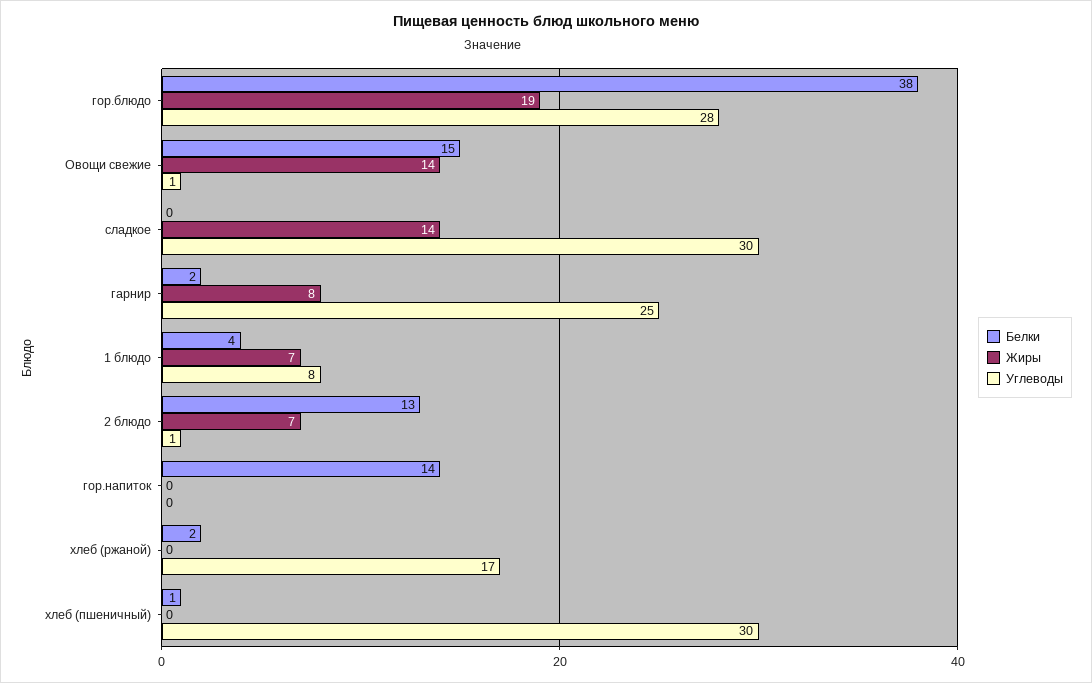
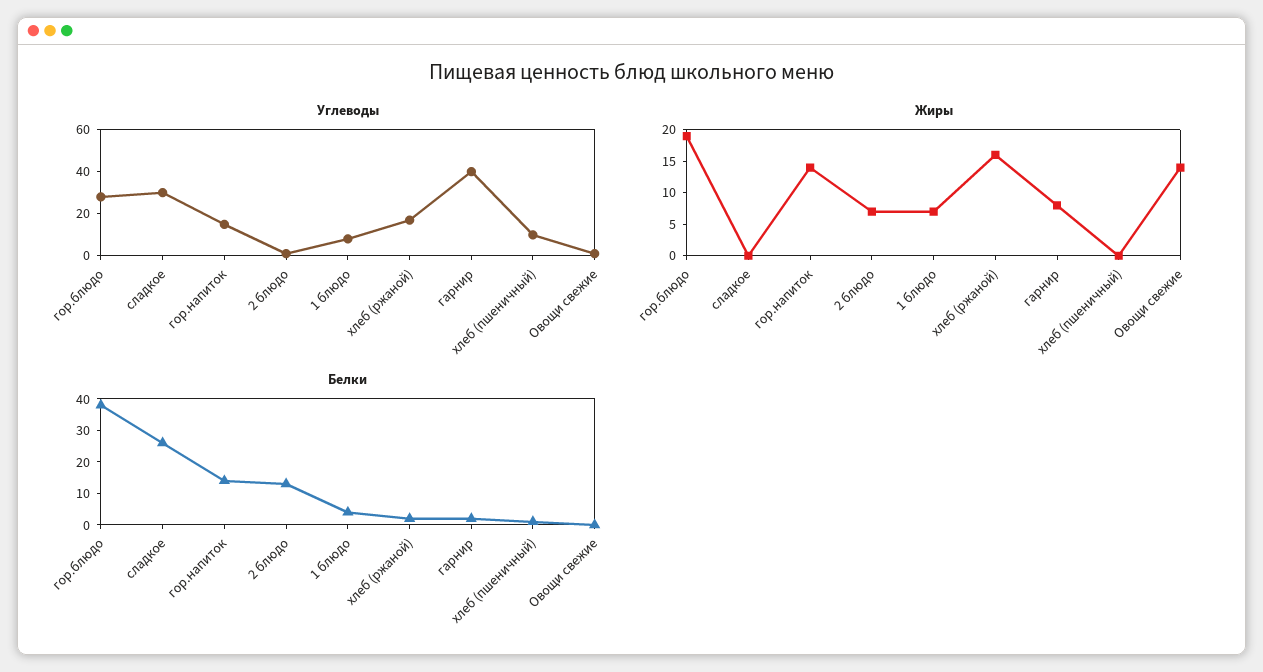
  {
    "Белки": {
      "гор.блюдо": 38,
-     "Овощи свежие": 15,
+     "Овощи свежие": 0,
-     "сладкое": 0,
+     "сладкое": 25,
      "гарнир": 2,
      "1 блюдо": 4,
      "2 блюдо": 13,
      "гор.напиток": 14,
      "хлеб (ржаной)": 2,
      "хлеб (пшеничный)": 1
    },
    "Жиры": {
      "гор.блюдо": 19,
      "Овощи свежие": 14,
-     "сладкое": 14,
+     "сладкое": 0,
      "гарнир": 8,
      "1 блюдо": 7,
      "2 блюдо": 7,
-     "гор.напиток": 0,
+     "гор.напиток": 15,
-     "хлеб (ржаной)": 0,
+     "хлеб (ржаной)": 15,
      "хлеб (пшеничный)": 0
    },
    "Углеводы": {
      "гор.блюдо": 28,
      "Овощи свежие": 1,
      "сладкое": 30,
-     "гарнир": 25,
+     "гарнир": 40,
      "1 блюдо": 8,
      "2 блюдо": 1,
-     "гор.напиток": 0,
+     "гор.напиток": 15,
      "хлеб (ржаной)": 17,
-     "хлеб (пшеничный)": 30
+     "хлеб (пшеничный)": 10
    }
  }

